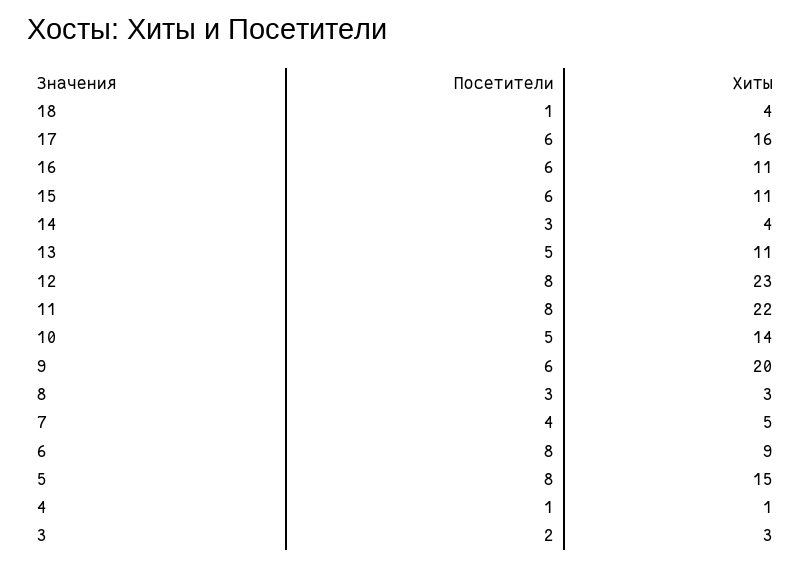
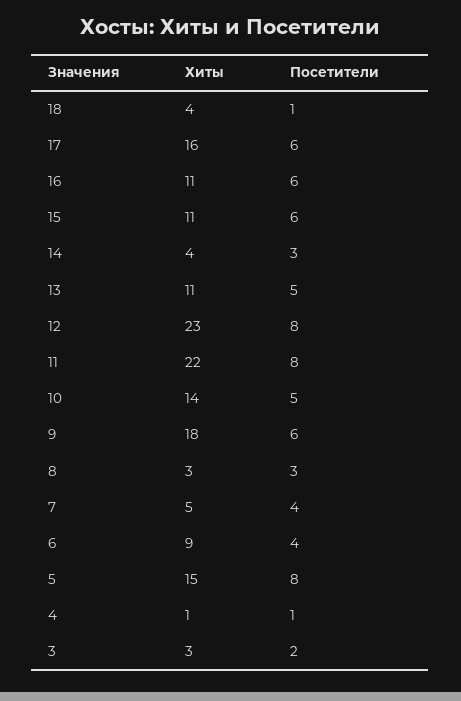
  {
    "Посетители": {
      "18": 1,
      "17": 6,
      "16": 6,
      "15": 6,
      "14": 3,
      "13": 5,
      "12": 8,
      "11": 8,
      "10": 5,
      "9": 6,
      "8": 3,
      "7": 4,
-     "6": 8,
+     "6": 4,
      "5": 8,
      "4": 1,
      "3": 2
    },
    "Хиты": {
      "18": 4,
      "17": 16,
      "16": 11,
      "15": 11,
      "14": 4,
      "13": 11,
      "12": 23,
      "11": 22,
      "10": 14,
-     "9": 20,
+     "9": 18,
      "8": 3,
      "7": 5,
      "6": 9,
      "5": 15,
      "4": 1,
      "3": 3
    }
  }

